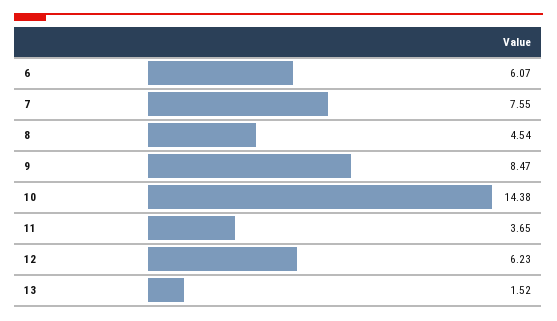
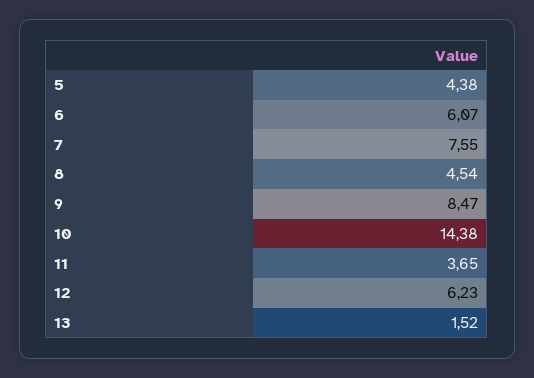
  {
    "6": 6.07,
    "7": 7.55,
    "8": 4.54,
    "9": 8.47,
    "10": 14.38,
    "11": 3.65,
    "12": 6.23,
-   "13": 1.52
+   "13": 1.52,
+   "5": 4.38
  }

